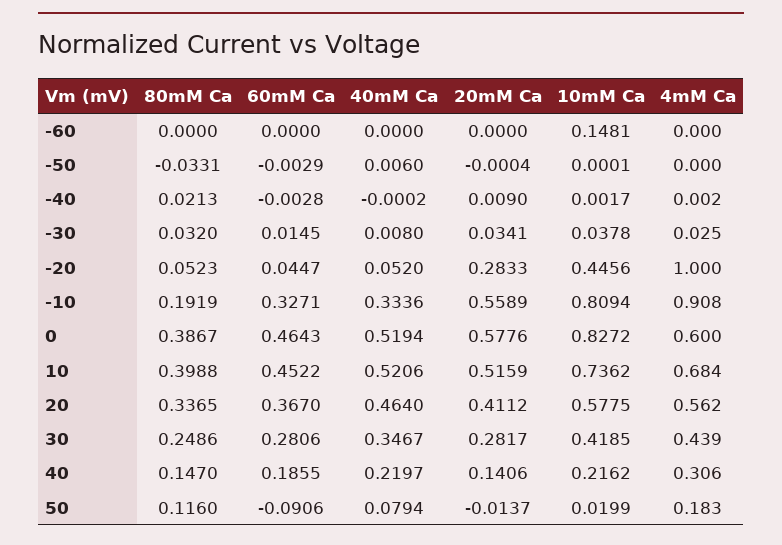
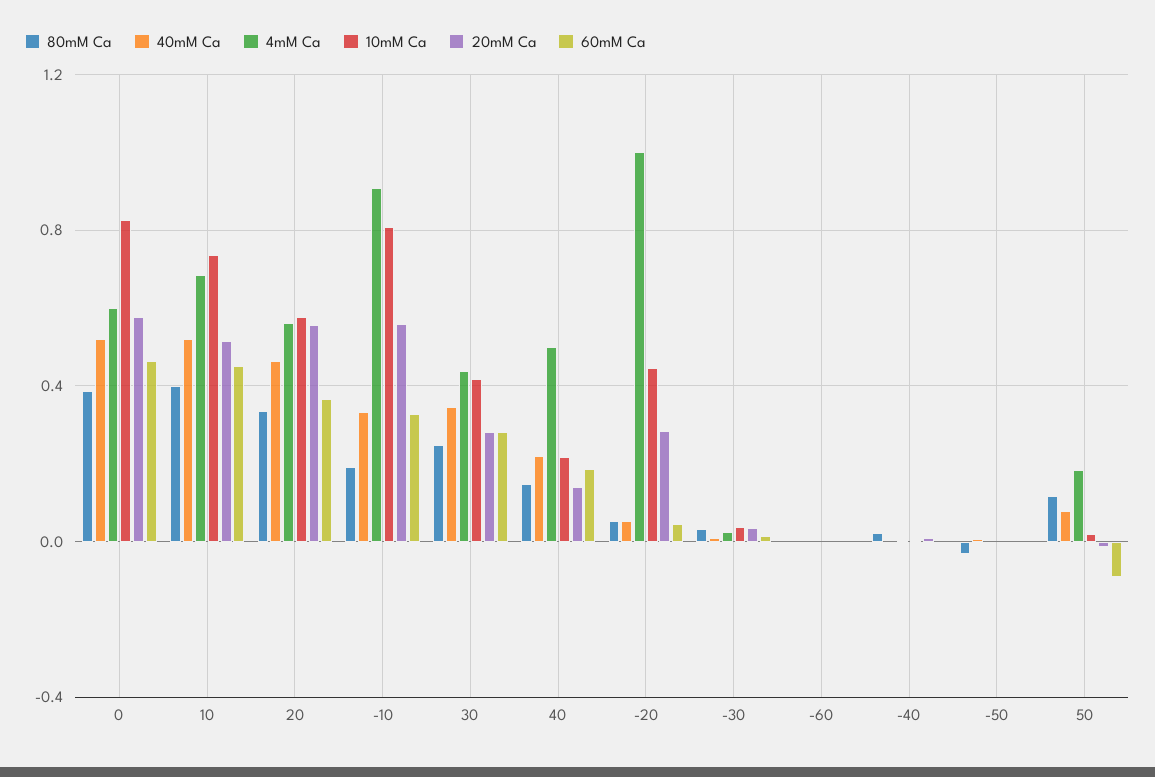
  {
    "80mM Ca": {
      "-60": 0,
      "-50": -0.0331,
      "-40": 0.0213,
      "-30": 0.032,
      "-20": 0.0523,
      "-10": 0.1919,
      "0": 0.3867,
      "10": 0.3988,
      "20": 0.3365,
      "30": 0.2486,
      "40": 0.147,
      "50": 0.116
    },
    "60mM Ca": {
      "-60": 0,
      "-50": -0.0029,
      "-40": -0.0028,
      "-30": 0.0145,
      "-20": 0.0447,
      "-10": 0.3271,
      "0": 0.4643,
      "10": 0.4522,
      "20": 0.367,
      "30": 0.2806,
      "40": 0.1855,
      "50": -0.0906
    },
    "40mM Ca": {
      "-60": 0,
      "-50": 0.006,
      "-40": -0.0002,
      "-30": 0.008,
      "-20": 0.052,
      "-10": 0.3336,
      "0": 0.5194,
      "10": 0.5206,
      "20": 0.464,
      "30": 0.3467,
      "40": 0.2197,
      "50": 0.0794
    },
    "20mM Ca": {
      "-60": 0,
      "-50": -0.0004,
      "-40": 0.009,
      "-30": 0.0341,
      "-20": 0.2833,
      "-10": 0.5589,
      "0": 0.5776,
      "10": 0.5159,
-     "20": 0.4112,
+     "20": 0.55,
      "30": 0.2817,
      "40": 0.1406,
      "50": -0.0137
    },
    "10mM Ca": {
-     "-60": 0.1481,
+     "-60": 0,
      "-50": 0.0001,
      "-40": 0.0017,
      "-30": 0.0378,
      "-20": 0.4456,
      "-10": 0.8094,
      "0": 0.8272,
      "10": 0.7362,
      "20": 0.5775,
      "30": 0.4185,
      "40": 0.2162,
      "50": 0.0199
    },
    "4mM Ca": {
      "-60": 0,
      "-50": 0,
      "-40": 0.002,
      "-30": 0.025,
      "-20": 1,
      "-10": 0.908,
      "0": 0.6,
      "10": 0.684,
      "20": 0.562,
      "30": 0.439,
-     "40": 0.306,
+     "40": 0.5,
      "50": 0.183
    }
  }

